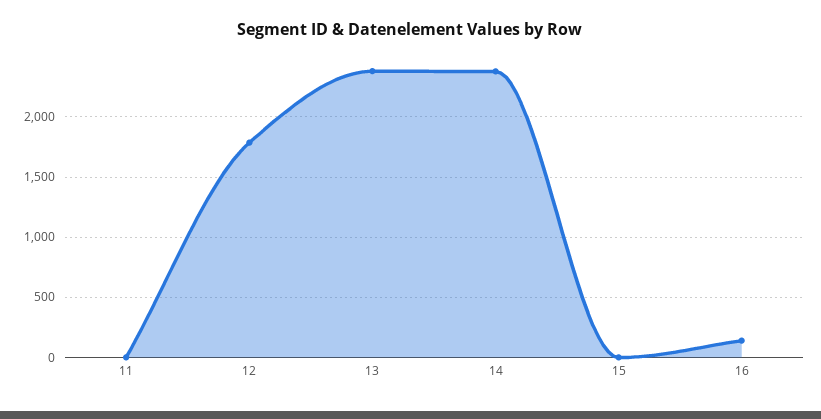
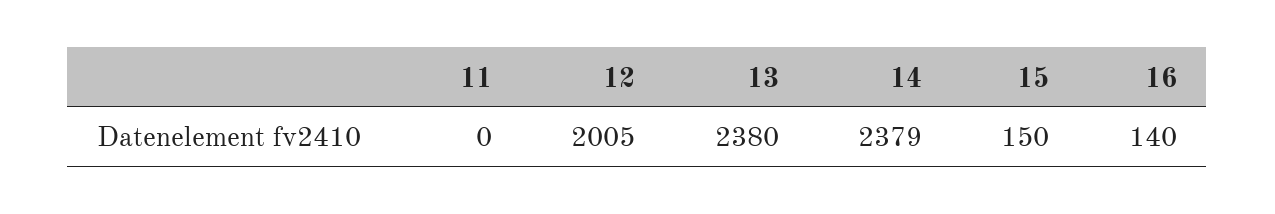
  {
    "11": 0,
-   "12": 1800,
+   "12": 2005,
    "13": 2380,
    "14": 2379,
-   "15": 0,
+   "15": 150,
    "16": 140
  }

